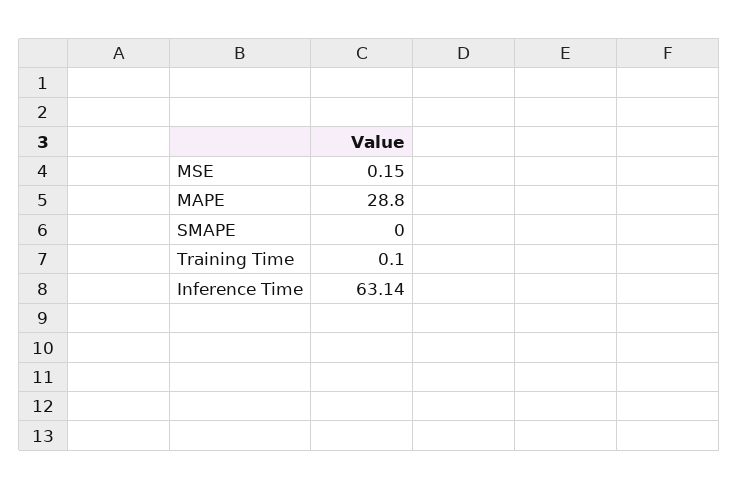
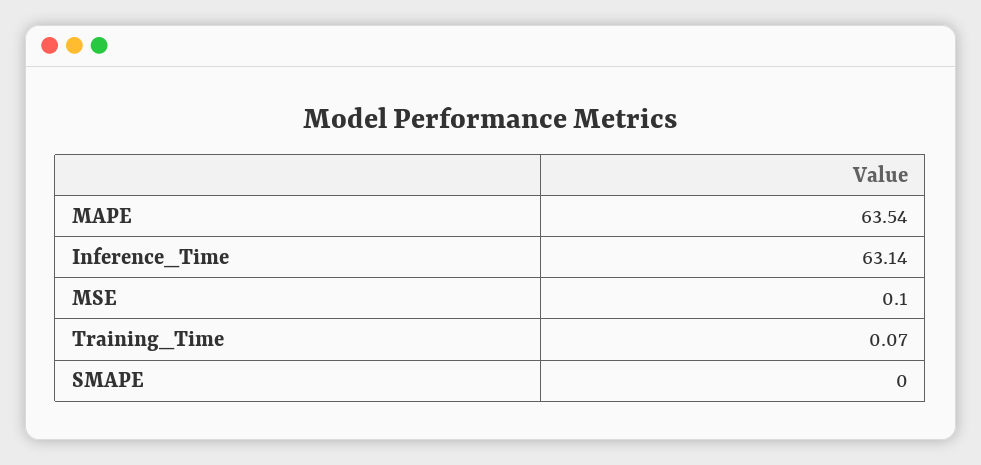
  {
-   "MSE": 0.15,
+   "MSE": 0.1,
-   "MAPE": 28.8,
+   "MAPE": 63.54,
    "SMAPE": 0,
-   "Training Time": 0.1,
+   "Training Time": 0.07,
    "Inference Time": 63.14
  }

